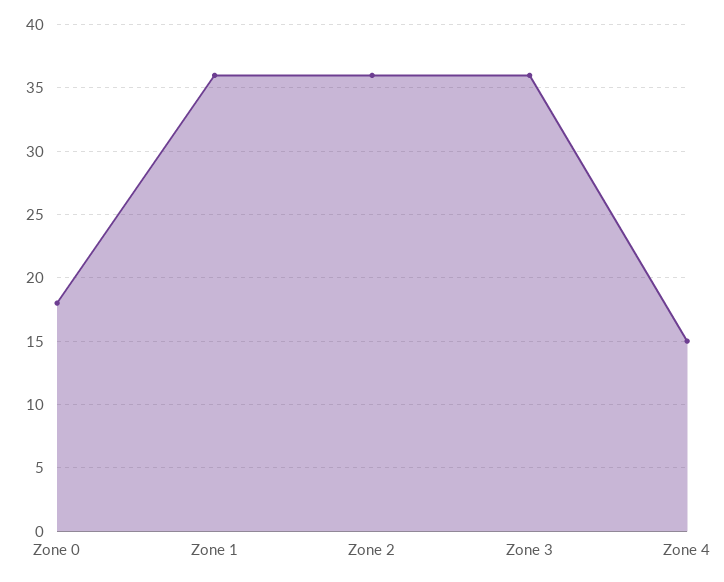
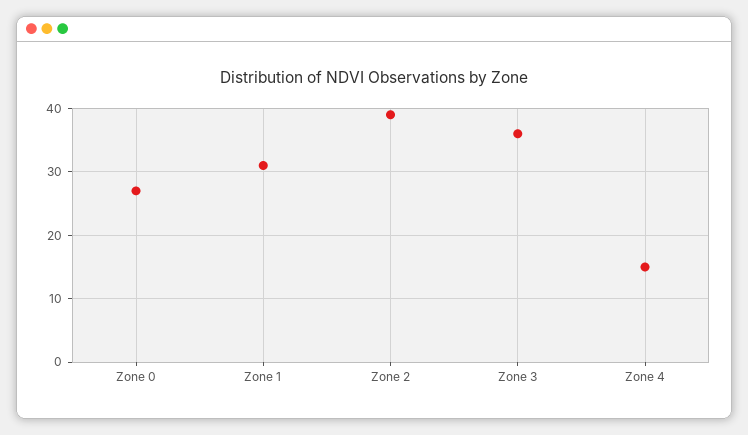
  {
-   "Zone 0": 18,
+   "Zone 0": 27,
-   "Zone 1": 36,
+   "Zone 1": 31,
-   "Zone 2": 36,
+   "Zone 2": 39,
    "Zone 3": 36,
    "Zone 4": 15
  }

